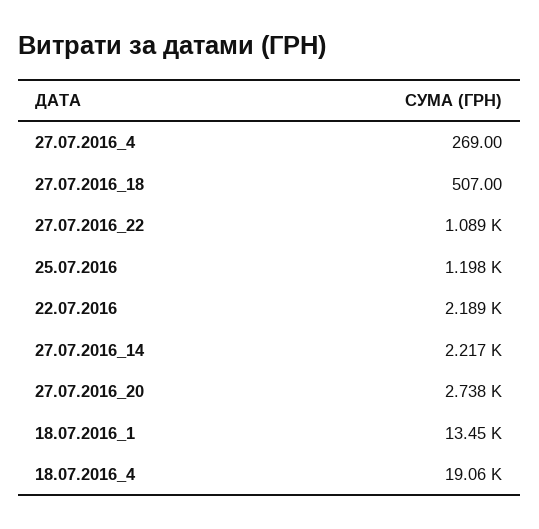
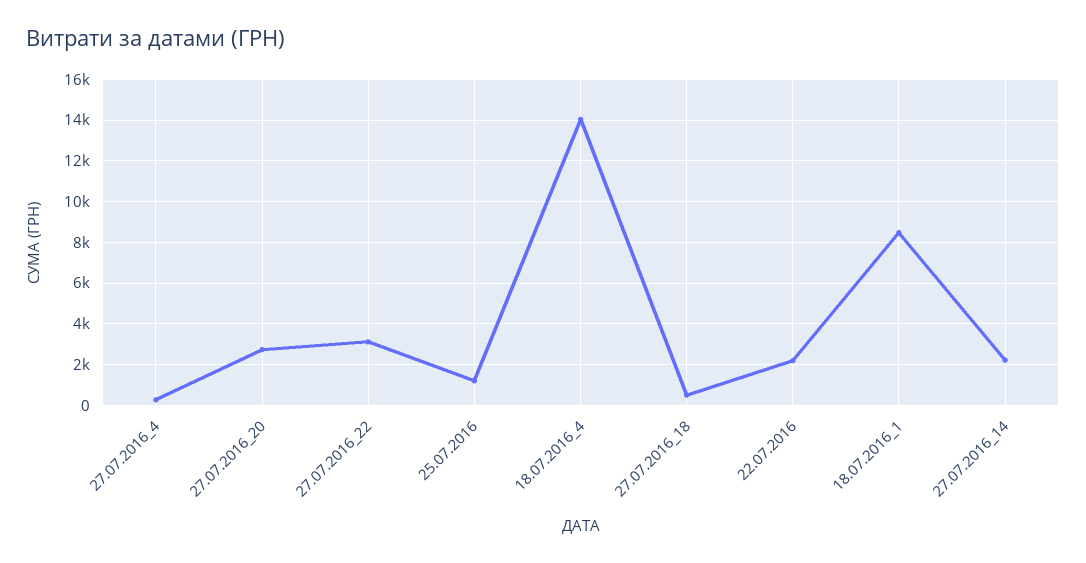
  {
    "27.07.2016_4": 269,
    "27.07.2016_18": 507,
-   "27.07.2016_22": 1089,
+   "27.07.2016_22": 3000,
    "25.07.2016": 1198,
    "22.07.2016": 2189,
    "27.07.2016_14": 2217,
    "27.07.2016_20": 2738,
-   "18.07.2016_1": 13450,
+   "18.07.2016_1": 8500,
-   "18.07.2016_4": 19060
+   "18.07.2016_4": 14000
  }

